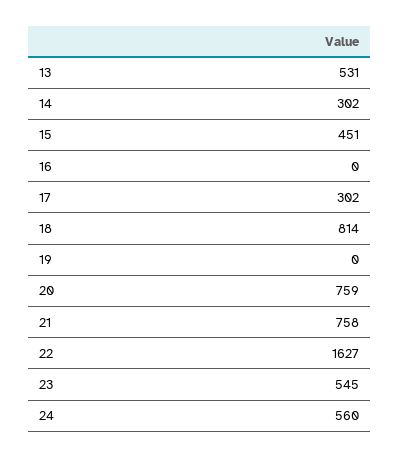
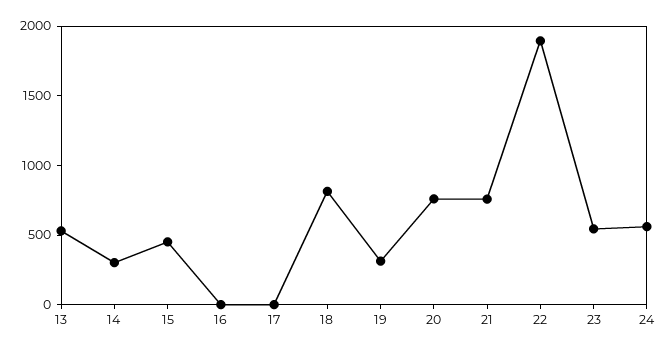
  {
    "13": 531,
    "14": 302,
    "15": 451,
    "16": 0,
-   "17": 302,
+   "17": 0,
    "18": 814,
-   "19": 0,
+   "19": 300,
    "20": 759,
    "21": 758,
-   "22": 1627,
+   "22": 1900,
    "23": 545,
    "24": 560
  }

